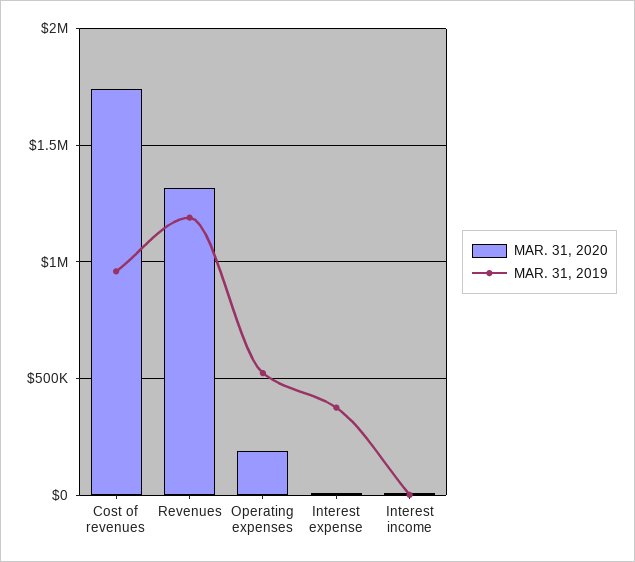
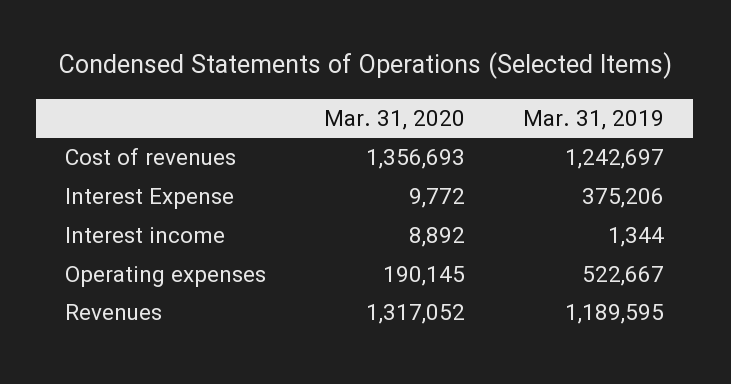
  {
    "MAR. 31, 2020": {
-     "Cost of revenues": 1750000,
+     "Cost of revenues": 1356693,
      "Revenues": 1317052,
      "Operating expenses": 190145,
      "Interest expense": 9772,
      "Interest income": 8892
    },
    "MAR. 31, 2019": {
-     "Cost of revenues": 950000,
+     "Cost of revenues": 1242697,
      "Revenues": 1189595,
      "Operating expenses": 522667,
      "Interest expense": 375206,
      "Interest income": 1344
    }
  }

